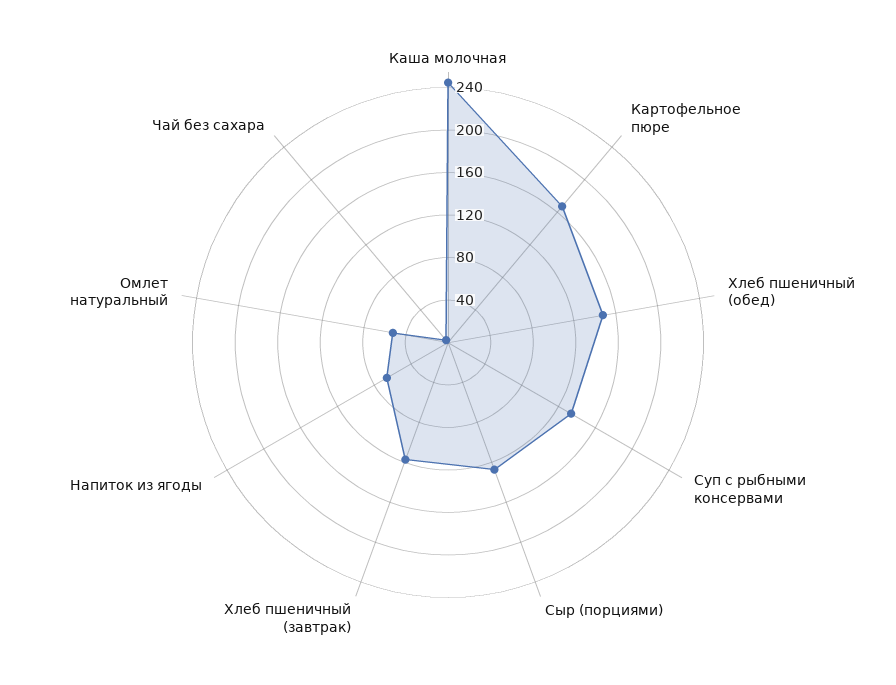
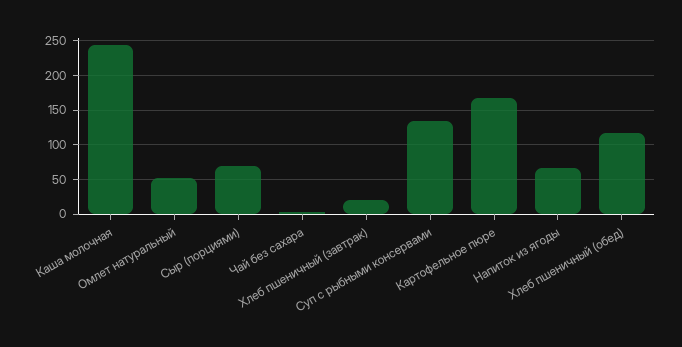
  {
    "Каша молочная": 240,
    "Картофельное пюре": 170,
-   "Хлеб пшеничный (обед)": 150,
+   "Хлеб пшеничный (обед)": 120,
    "Суп с рыбными консервами": 130,
-   "Сыр (порциями)": 130,
+   "Сыр (порциями)": 70,
-   "Хлеб пшеничный (завтрак)": 120,
+   "Хлеб пшеничный (завтрак)": 20,
    "Напиток из ягоды": 70,
    "Омлет натуральный": 50,
    "Чай без сахара": 0
  }

